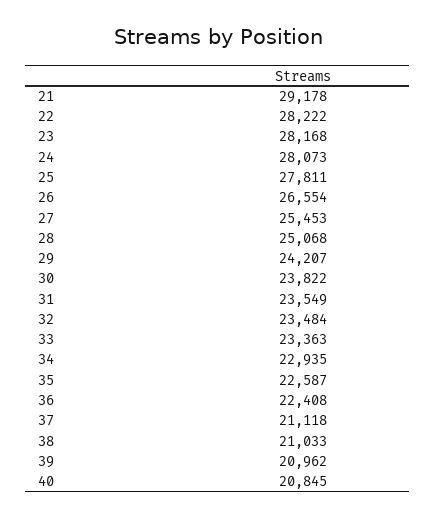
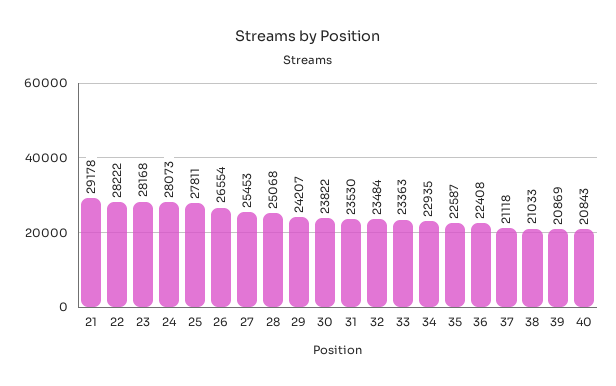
  {
    "21": 29178,
    "22": 28222,
    "23": 28168,
    "24": 28073,
    "25": 27811,
    "26": 26554,
    "27": 25453,
    "28": 25068,
    "29": 24207,
    "30": 23822,
-   "31": 23549,
+   "31": 23530,
    "32": 23484,
    "33": 23363,
    "34": 22935,
    "35": 22587,
    "36": 22408,
    "37": 21118,
    "38": 21033,
-   "39": 20962,
+   "39": 20869,
-   "40": 20845
+   "40": 20843
  }

